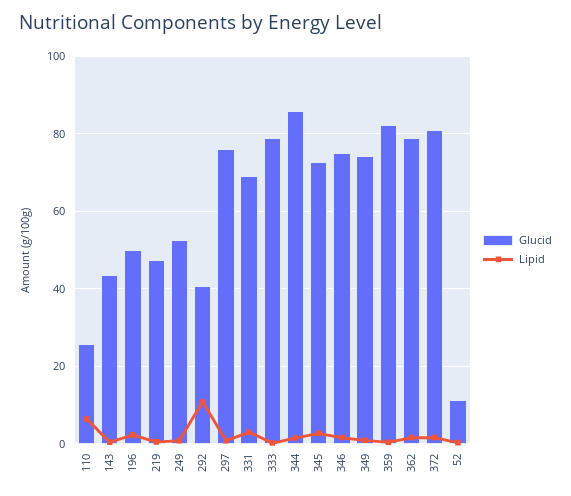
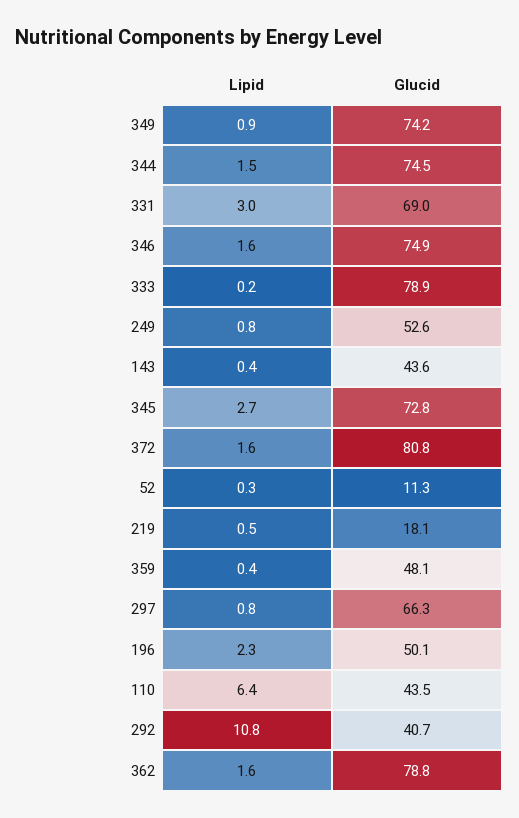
  {
    "Glucid": {
-     "110": 26,
+     "110": 43.5,
      "143": 43.6,
      "196": 50.1,
-     "219": 48,
+     "219": 18.1,
      "249": 52.6,
      "292": 40.7,
-     "297": 76,
+     "297": 66.3,
      "331": 69,
      "333": 78.9,
-     "344": 86,
+     "344": 74.5,
      "345": 72.8,
      "346": 74.9,
      "349": 74.2,
-     "359": 82,
+     "359": 48.1,
      "362": 78.8,
      "372": 80.8,
      "52": 11.3
    },
    "Lipid": {
      "110": 6.4,
      "143": 0.4,
      "196": 2.3,
      "219": 0.5,
      "249": 0.8,
      "292": 10.8,
      "297": 0.8,
      "331": 3,
      "333": 0.2,
      "344": 1.5,
      "345": 2.7,
      "346": 1.6,
      "349": 0.9,
      "359": 0.4,
      "362": 1.6,
      "372": 1.6,
      "52": 0.3
    }
  }

